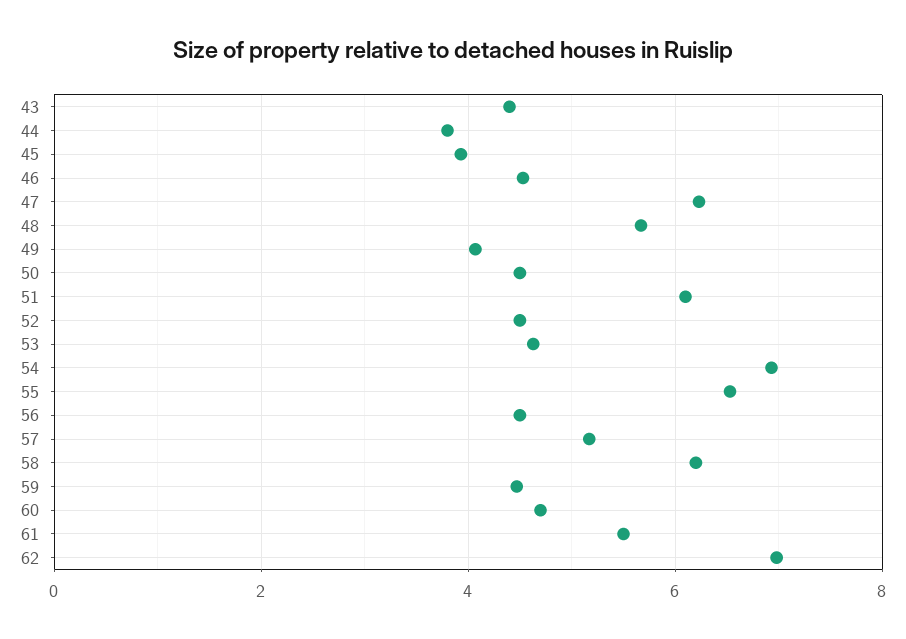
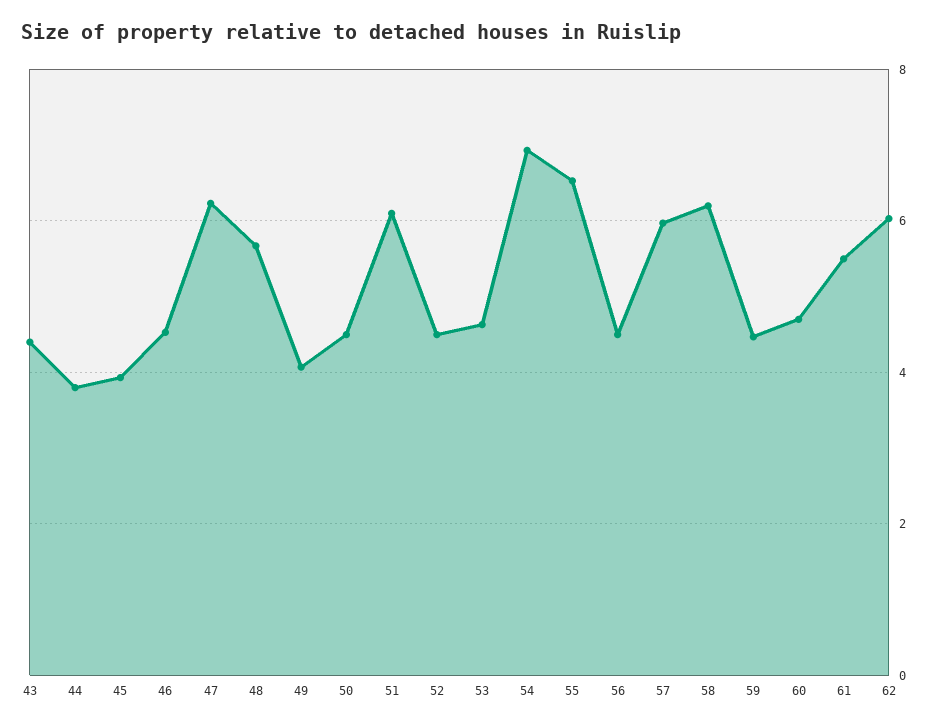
  {
    "43": 4.4,
    "44": 3.8,
    "45": 4,
    "46": 4.6,
    "47": 6.2,
    "48": 5.6,
    "49": 4,
    "50": 4.6,
    "51": 6.2,
    "52": 4.6,
    "53": 4.6,
    "54": 7,
    "55": 6.6,
    "56": 4.6,
-   "57": 5.2,
+   "57": 6,
    "58": 6.2,
    "59": 4.4,
    "60": 4.8,
    "61": 5.6,
-   "62": 7
+   "62": 6
  }

